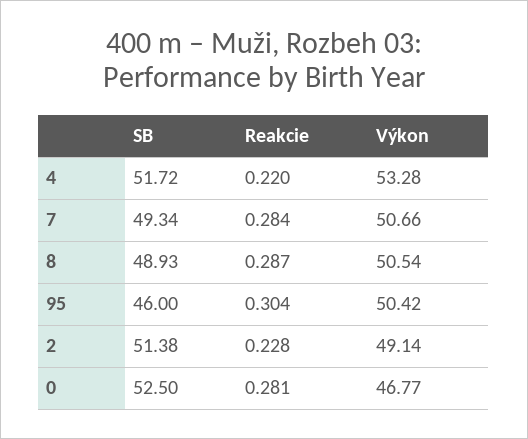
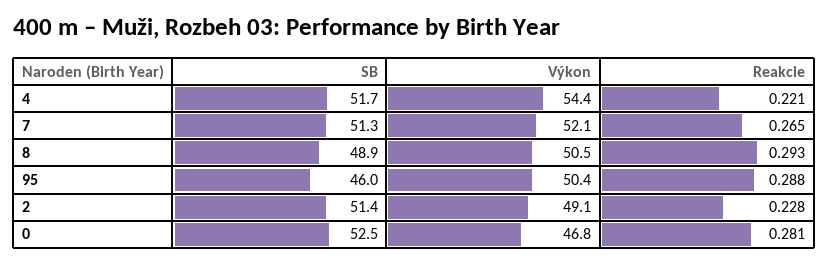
  {
    "SB": {
      "4": 51.72,
-     "7": 49.34,
+     "7": 51.3,
      "8": 48.93,
      "95": 46,
      "2": 51.38,
      "0": 52.5
    },
    "Reakcie": {
-     "4": 0.22,
+     "4": 0.221,
-     "7": 0.284,
+     "7": 0.265,
-     "8": 0.287,
+     "8": 0.293,
-     "95": 0.304,
+     "95": 0.288,
      "2": 0.228,
      "0": 0.281
    },
    "Výkon": {
-     "4": 53.28,
+     "4": 54.4,
-     "7": 50.66,
+     "7": 52.1,
      "8": 50.54,
      "95": 50.42,
      "2": 49.14,
      "0": 46.77
    }
  }

